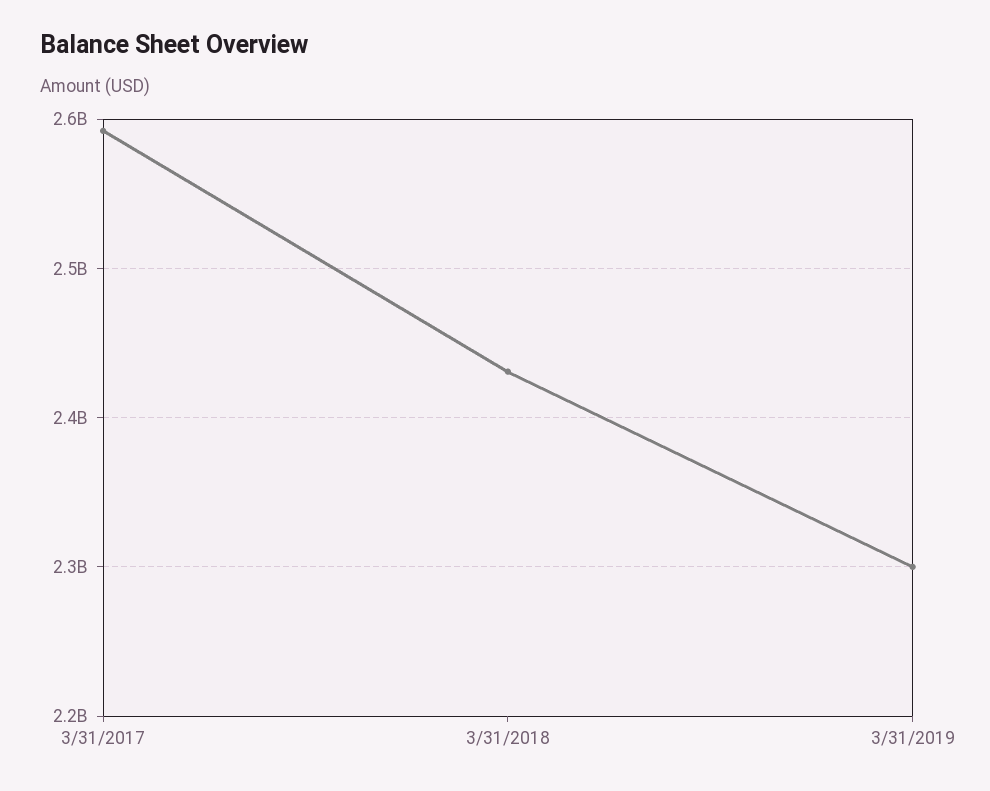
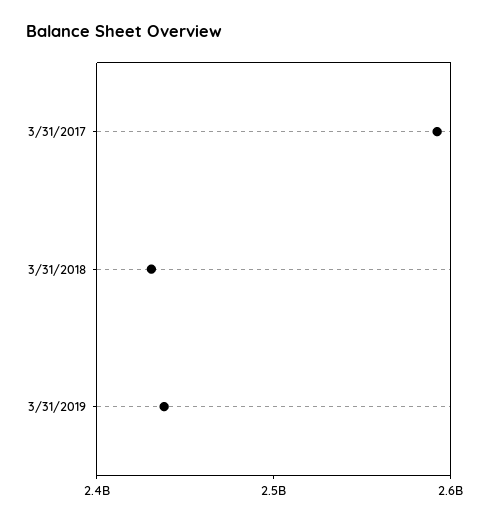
  {
    "3/31/2017": 2590000000,
    "3/31/2018": 2430000000,
-   "3/31/2019": 2300000000
+   "3/31/2019": 2440000000
  }

